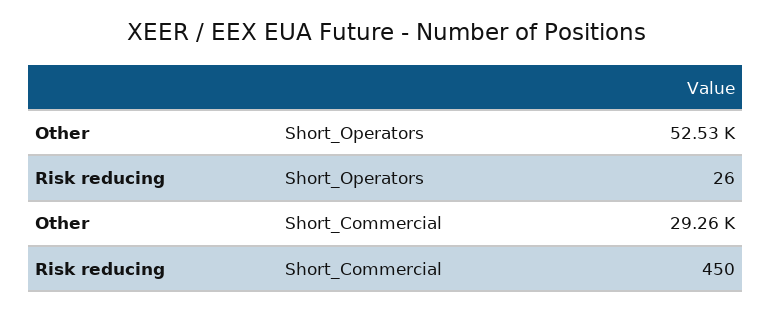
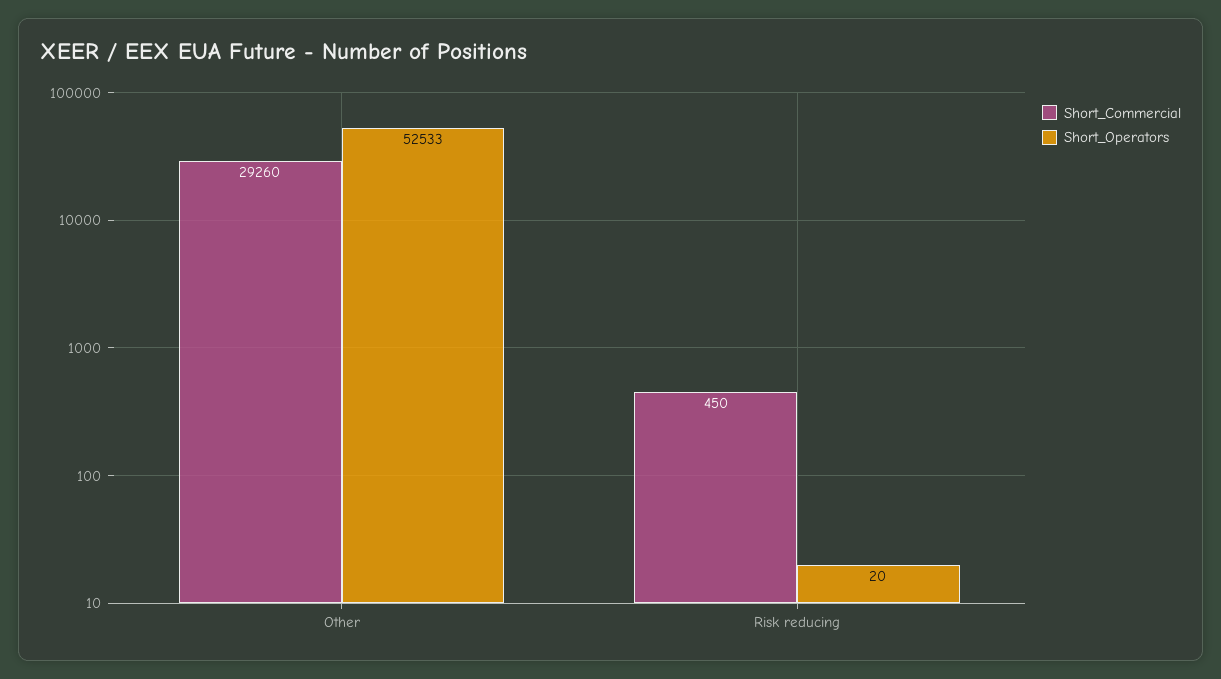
  {
    "Short_Operators": {
      "Other": 52533,
-     "Risk reducing": 26
+     "Risk reducing": 20
    },
    "Short_Commercial": {
      "Other": 29260,
      "Risk reducing": 450
    }
  }

